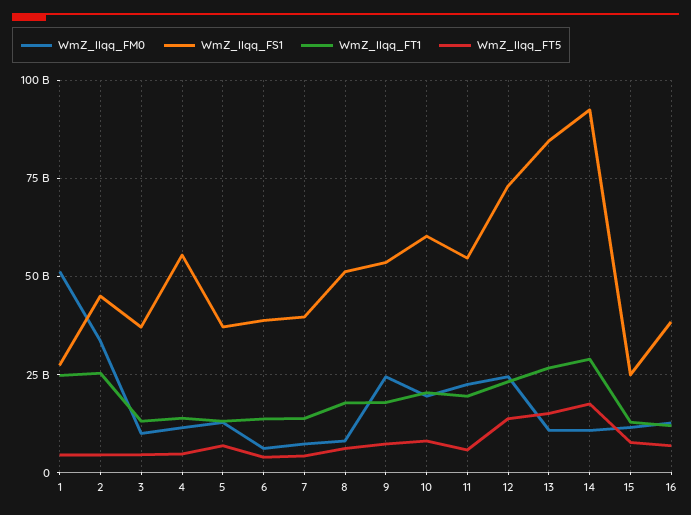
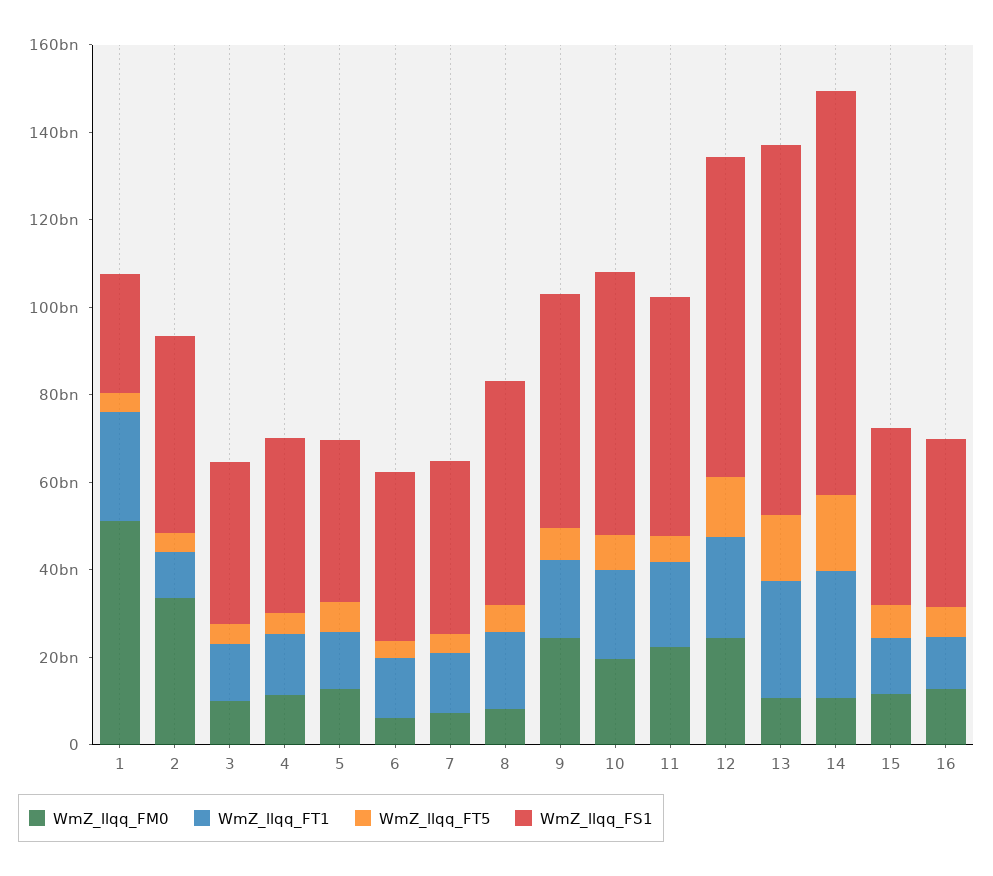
  {
    "WmZ_llqq_FM0": {
      "1": 50000000000,
      "2": 32500000000,
      "3": 10000000000,
      "4": 12500000000,
      "5": 12500000000,
      "6": 5000000000,
      "7": 7500000000,
      "8": 7500000000,
      "9": 25000000000,
      "10": 20000000000,
      "11": 22500000000,
      "12": 25000000000,
      "13": 10000000000,
      "14": 10000000000,
      "15": 12500000000,
      "16": 12500000000
    },
    "WmZ_llqq_FS1": {
      "1": 27500000000,
      "2": 45000000000,
      "3": 37500000000,
-     "4": 55000000000,
+     "4": 40000000000,
      "5": 37500000000,
      "6": 37500000000,
      "7": 40000000000,
      "8": 50000000000,
      "9": 52500000000,
      "10": 60000000000,
      "11": 55000000000,
      "12": 72500000000,
      "13": 85000000000,
      "14": 92500000000,
-     "15": 25000000000,
+     "15": 40000000000,
      "16": 37500000000
    },
    "WmZ_llqq_FT1": {
      "1": 25000000000,
-     "2": 25000000000,
+     "2": 10000000000,
      "3": 12500000000,
      "4": 15000000000,
      "5": 12500000000,
      "6": 12500000000,
      "7": 15000000000,
      "8": 17500000000,
      "9": 17500000000,
      "10": 20000000000,
      "11": 20000000000,
      "12": 22500000000,
      "13": 27500000000,
      "14": 30000000000,
      "15": 12500000000,
      "16": 12500000000
    },
    "WmZ_llqq_FT5": {
      "1": 5000000000,
      "2": 5000000000,
      "3": 5000000000,
      "4": 5000000000,
      "5": 7500000000,
      "6": 5000000000,
      "7": 5000000000,
      "8": 5000000000,
      "9": 7500000000,
      "10": 7500000000,
      "11": 5000000000,
      "12": 12500000000,
      "13": 15000000000,
      "14": 17500000000,
      "15": 7500000000,
      "16": 7500000000
    }
  }

